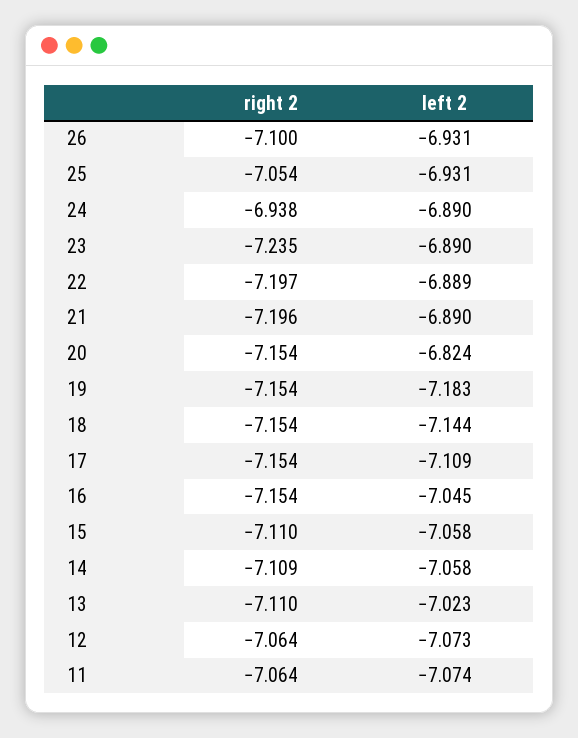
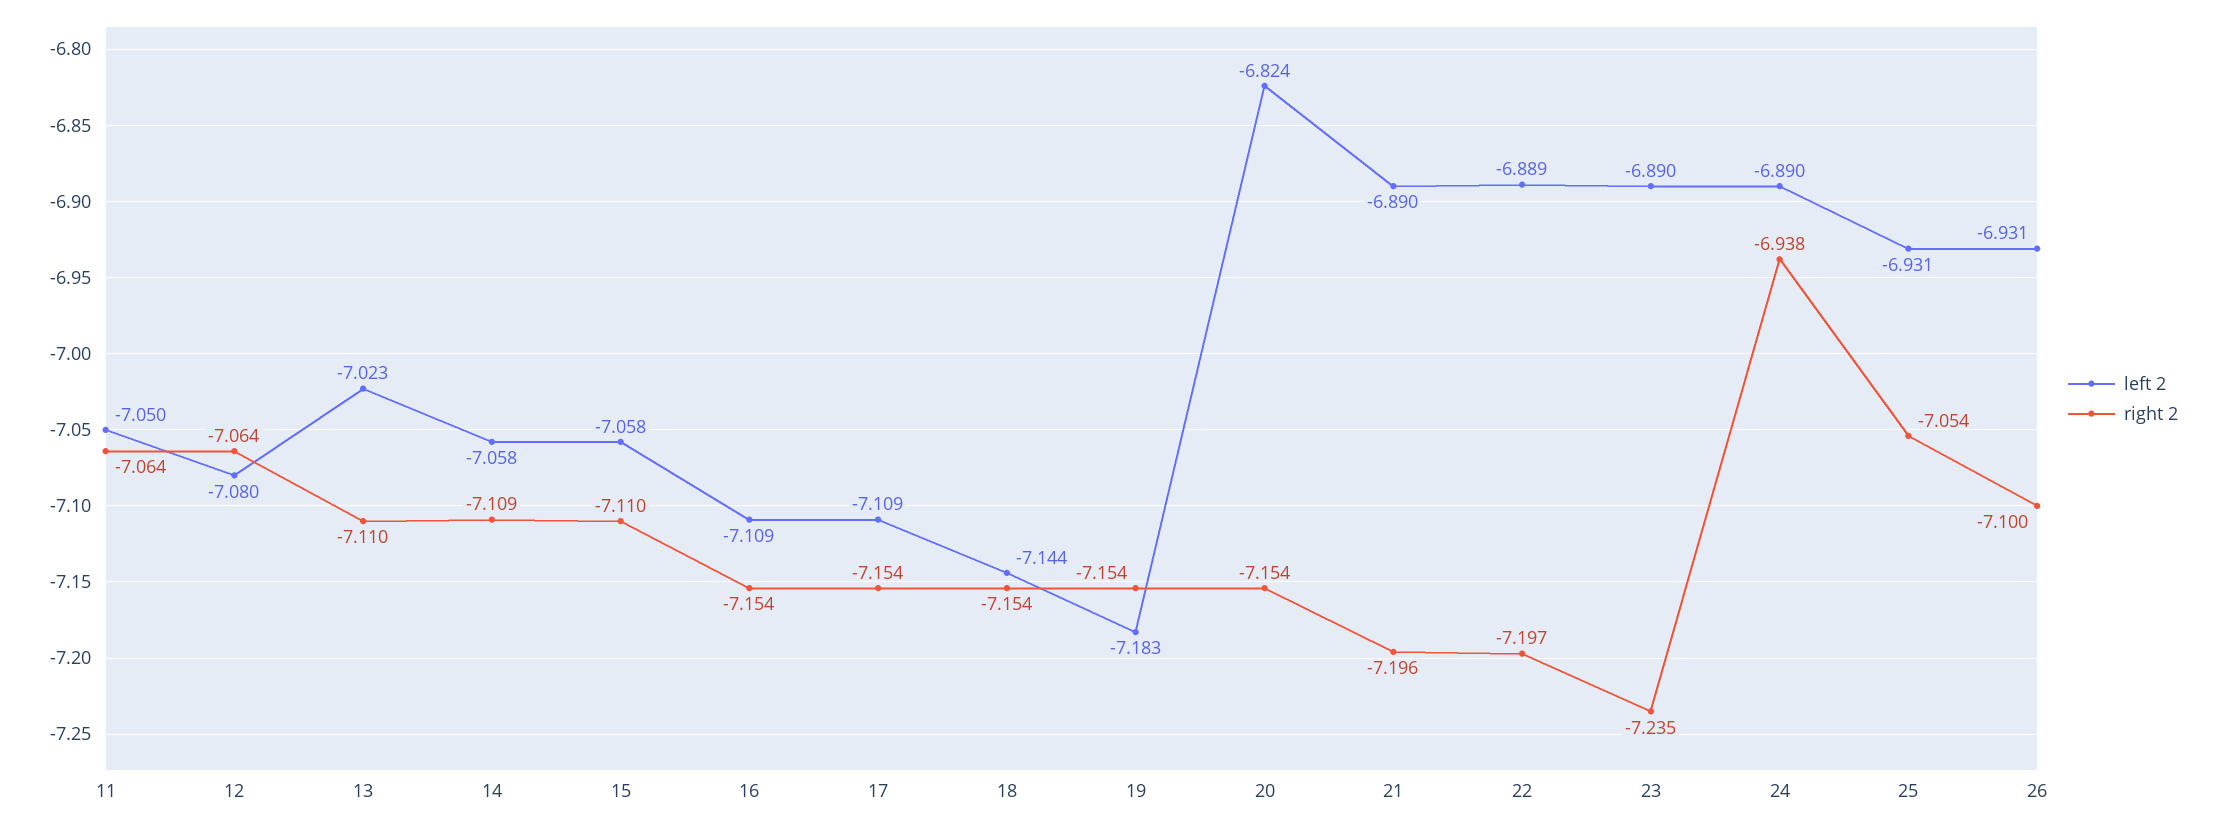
  {
    "right 2": {
      "26": -7.1,
      "25": -7.054,
      "24": -6.938,
      "23": -7.235,
      "22": -7.197,
      "21": -7.196,
      "20": -7.154,
      "19": -7.154,
      "18": -7.154,
      "17": -7.154,
      "16": -7.154,
      "15": -7.11,
      "14": -7.109,
      "13": -7.11,
      "12": -7.064,
      "11": -7.064
    },
    "left 2": {
      "26": -6.931,
      "25": -6.931,
      "24": -6.89,
      "23": -6.89,
      "22": -6.889,
      "21": -6.89,
      "20": -6.824,
      "19": -7.183,
      "18": -7.144,
      "17": -7.109,
-     "16": -7.045,
+     "16": -7.109,
      "15": -7.058,
      "14": -7.058,
      "13": -7.023,
-     "12": -7.073,
+     "12": -7.08,
-     "11": -7.074
+     "11": -7.05
    }
  }

